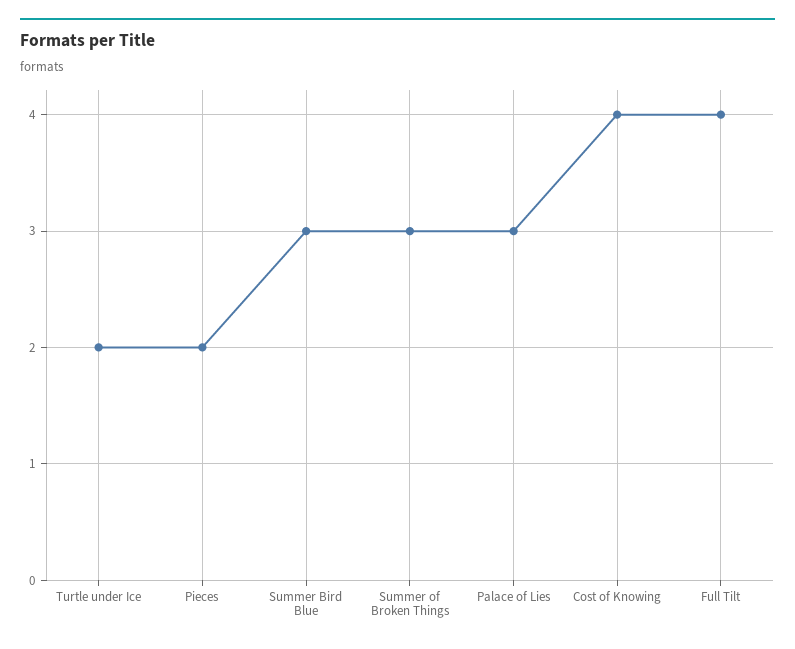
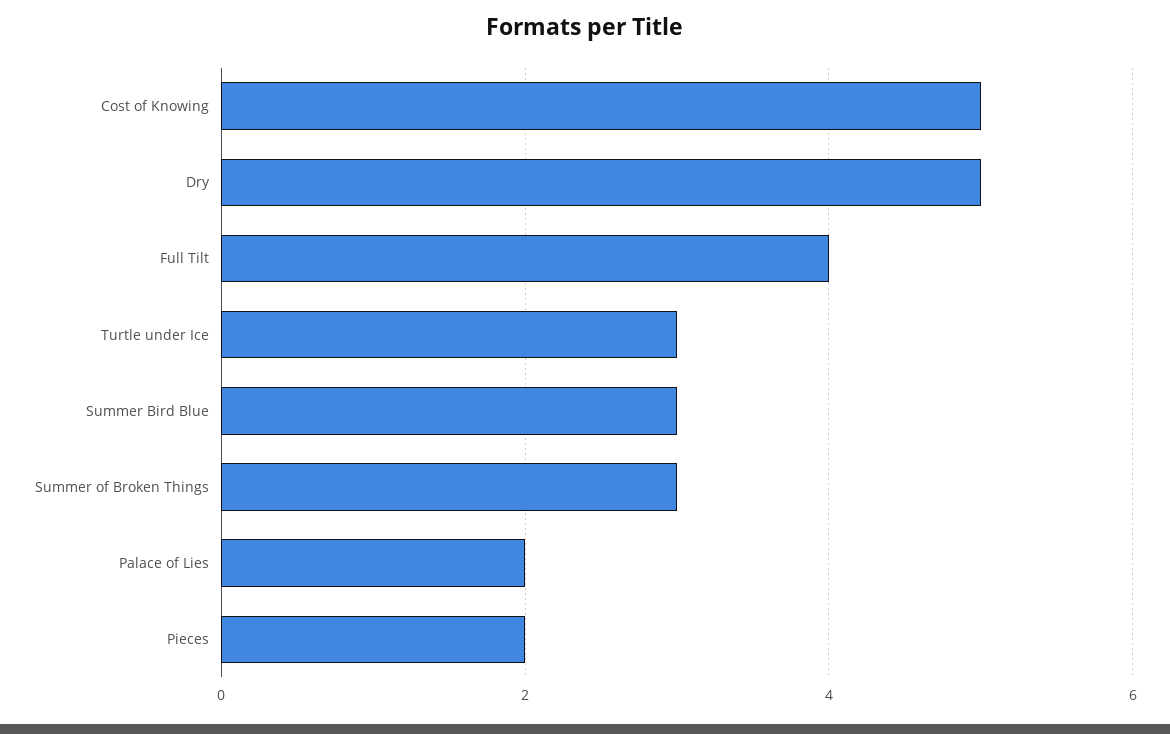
  {
-   "Turtle under Ice": 2,
+   "Turtle under Ice": 3,
    "Pieces": 2,
    "Summer Bird Blue": 3,
    "Summer of Broken Things": 3,
-   "Palace of Lies": 3,
+   "Palace of Lies": 2,
-   "Cost of Knowing": 4,
+   "Cost of Knowing": 5,
-   "Full Tilt": 4
+   "Full Tilt": 4,
+   "Dry": 5
  }

